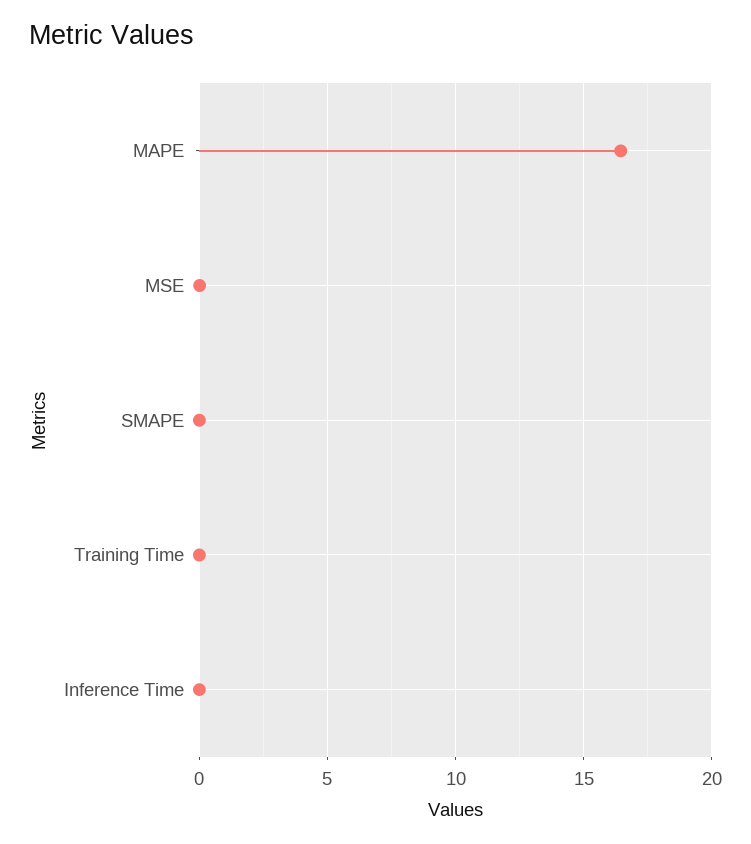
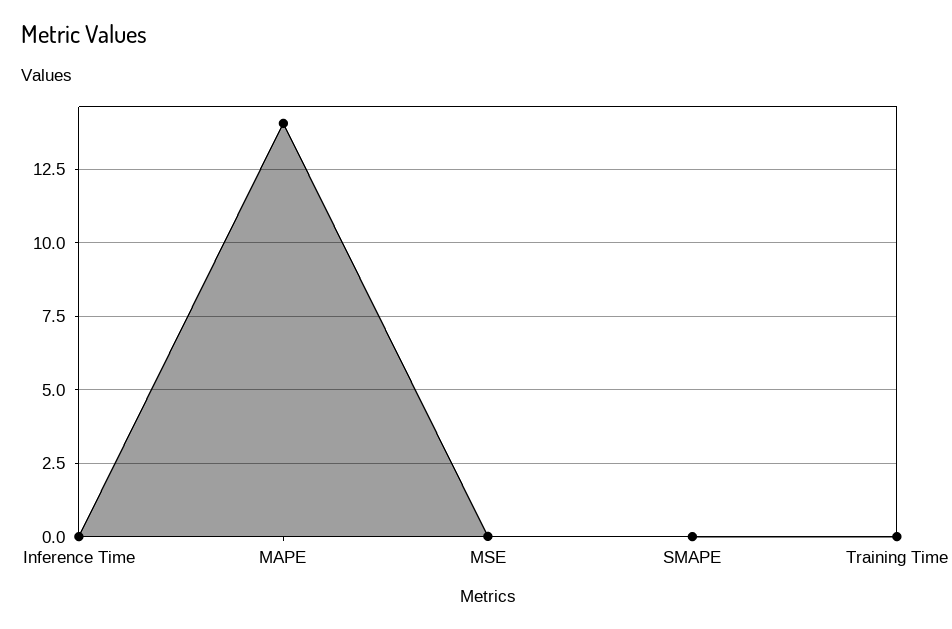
  {
-   "MAPE": 16.5,
+   "MAPE": 14,
    "MSE": 0,
    "SMAPE": 0,
    "Training Time": 0,
    "Inference Time": 0
  }

